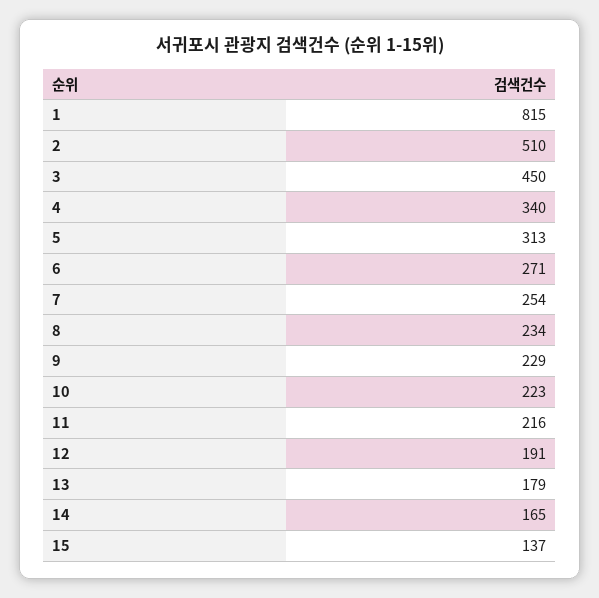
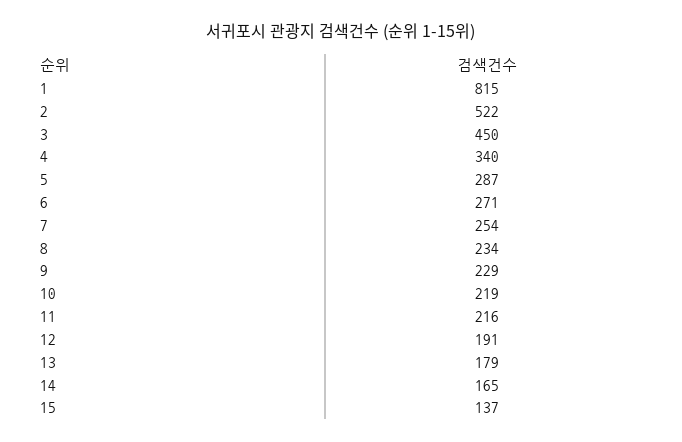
  {
    "1": 815,
-   "2": 510,
+   "2": 522,
    "3": 450,
    "4": 340,
-   "5": 313,
+   "5": 287,
    "6": 271,
    "7": 254,
    "8": 234,
    "9": 229,
-   "10": 223,
+   "10": 219,
    "11": 216,
    "12": 191,
    "13": 179,
    "14": 165,
    "15": 137
  }

